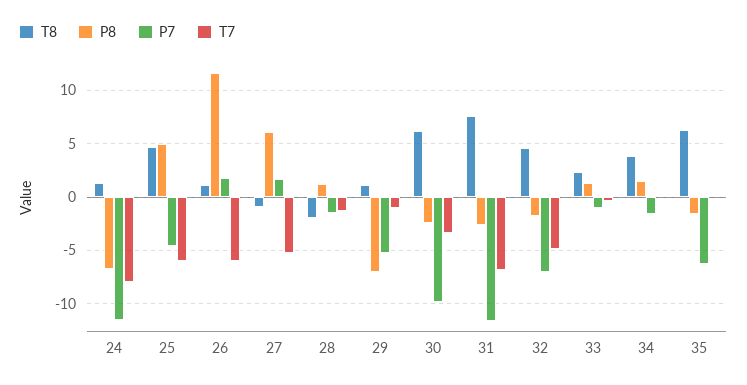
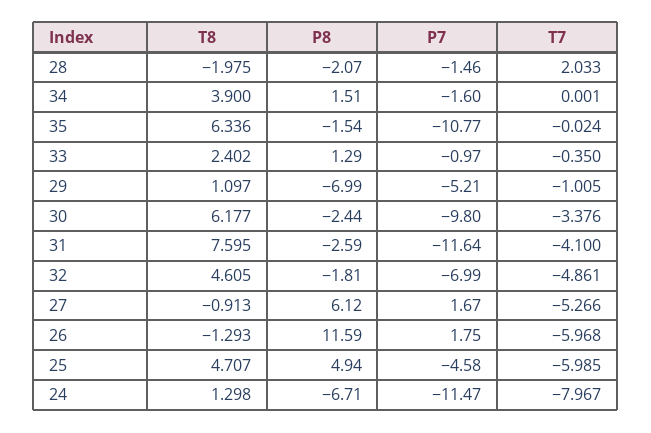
  {
    "T8": {
      "24": 1.298,
      "25": 4.707,
-     "26": 1,
+     "26": -1.293,
      "27": -0.913,
      "28": -1.975,
      "29": 1.097,
      "30": 6.177,
      "31": 7.595,
      "32": 4.605,
      "33": 2.402,
      "34": 3.9,
      "35": 6.336
    },
    "P8": {
      "24": -6.71,
      "25": 4.94,
      "26": 11.59,
      "27": 6.12,
-     "28": 1,
+     "28": -2.07,
      "29": -6.99,
      "30": -2.44,
      "31": -2.59,
      "32": -1.81,
      "33": 1.29,
      "34": 1.51,
      "35": -1.54
    },
    "P7": {
      "24": -11.47,
      "25": -4.58,
      "26": 1.75,
      "27": 1.67,
      "28": -1.46,
      "29": -5.21,
      "30": -9.8,
      "31": -11.64,
      "32": -6.99,
      "33": -0.97,
      "34": -1.6,
-     "35": -6
+     "35": -10.77
    },
    "T7": {
      "24": -7.967,
      "25": -5.985,
      "26": -5.968,
      "27": -5.266,
-     "28": -1,
+     "28": 2.033,
      "29": -1.005,
      "30": -3.376,
-     "31": -7,
+     "31": -4.1,
      "32": -4.861,
      "33": -0.35,
      "34": 0.001,
      "35": -0.024
    }
  }

